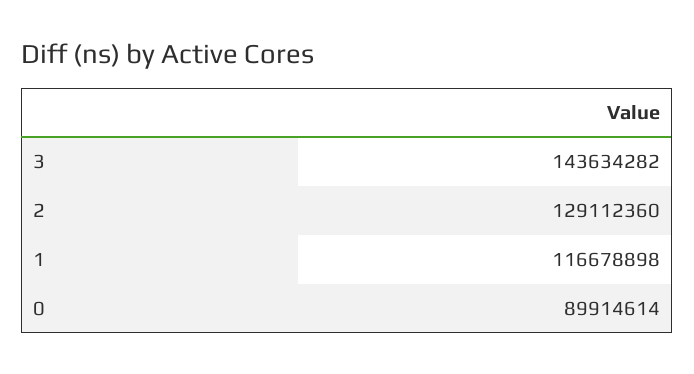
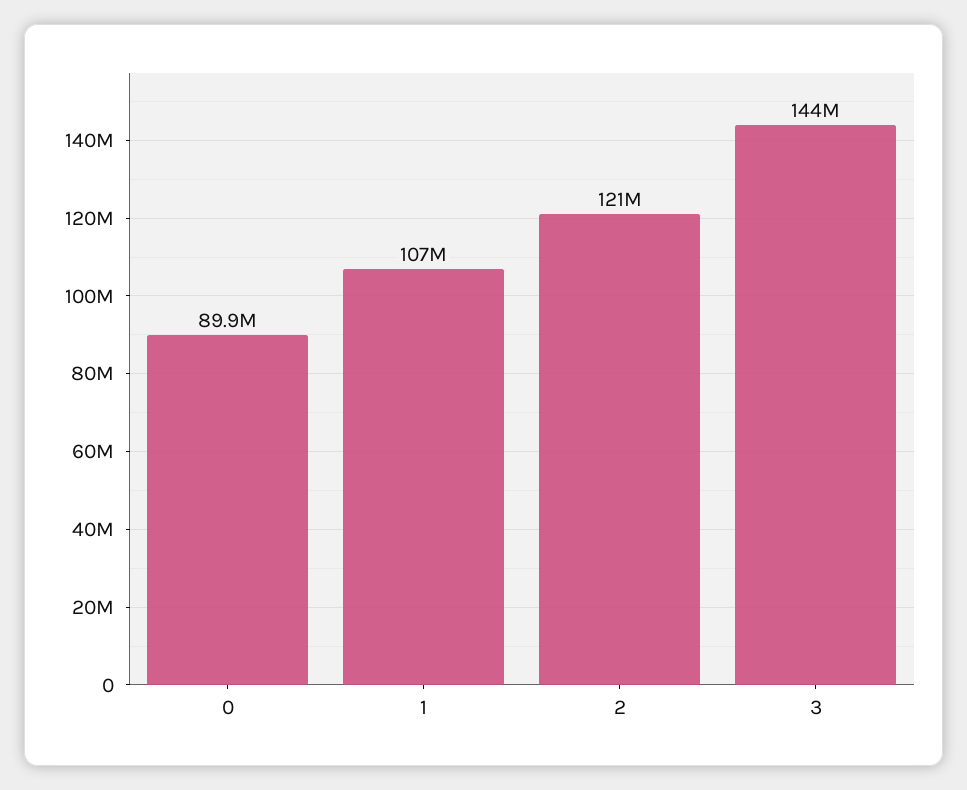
  {
    "3": 143634282,
-   "2": 129112360,
+   "2": 121000000,
-   "1": 116678898,
+   "1": 107000000,
    "0": 89914614
  }

